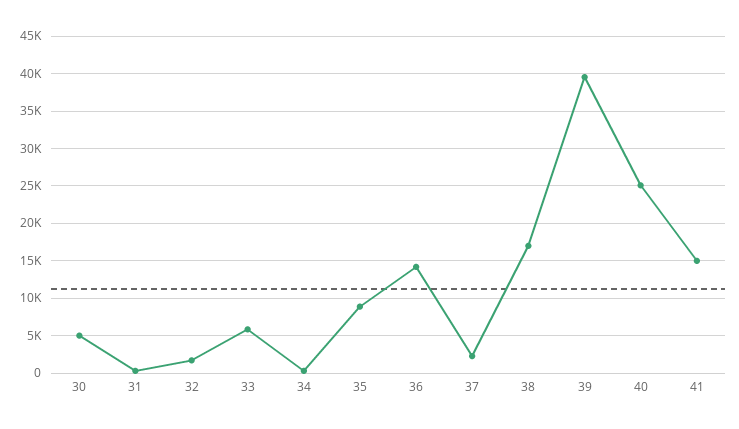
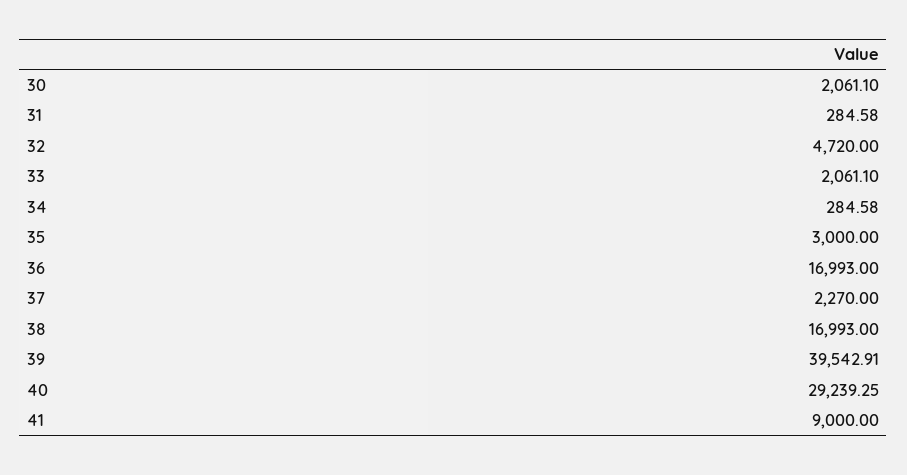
  {
-   "30": 5000,
+   "30": 2061.1,
    "31": 284.58,
-   "32": 2000,
+   "32": 4720,
-   "33": 6000,
+   "33": 2061.1,
    "34": 284.58,
-   "35": 9000,
+   "35": 3000,
-   "36": 14000,
+   "36": 16993,
    "37": 2270,
    "38": 16993,
    "39": 39542.91,
-   "40": 25000,
+   "40": 29239.25,
-   "41": 15000
+   "41": 9000
  }

